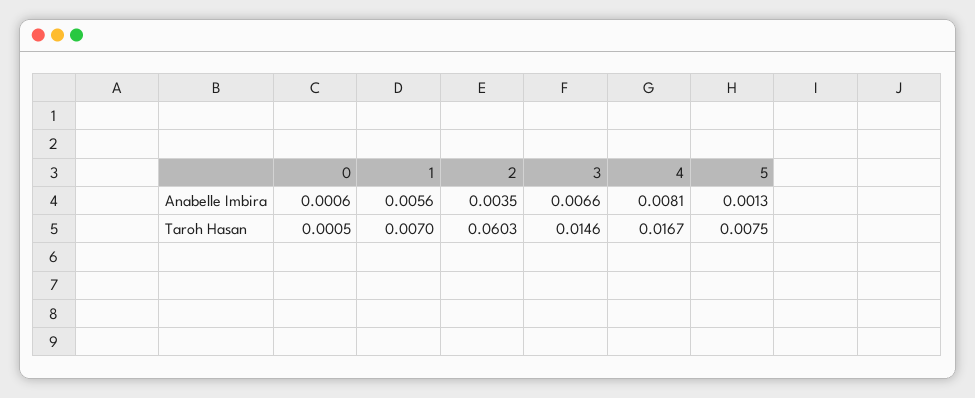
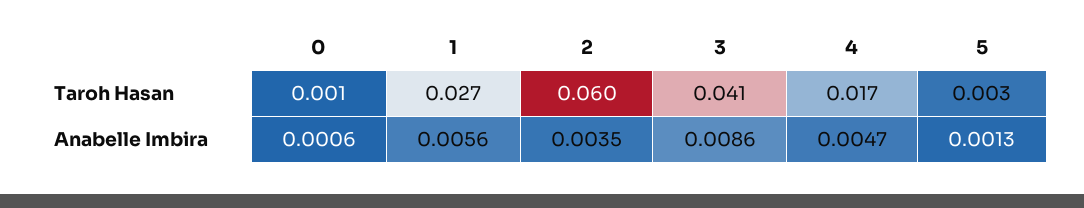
  {
    "0": {
      "Anabelle Imbira": 0.0006,
      "Taroh Hasan": 0.0005
    },
    "1": {
      "Anabelle Imbira": 0.0056,
-     "Taroh Hasan": 0.007
+     "Taroh Hasan": 0.027
    },
    "2": {
      "Anabelle Imbira": 0.0035,
      "Taroh Hasan": 0.0603
    },
    "3": {
-     "Anabelle Imbira": 0.0066,
+     "Anabelle Imbira": 0.0086,
-     "Taroh Hasan": 0.0146
+     "Taroh Hasan": 0.041
    },
    "4": {
-     "Anabelle Imbira": 0.0081,
+     "Anabelle Imbira": 0.0047,
      "Taroh Hasan": 0.0167
    },
    "5": {
      "Anabelle Imbira": 0.0013,
-     "Taroh Hasan": 0.0075
+     "Taroh Hasan": 0.003
    }
  }

